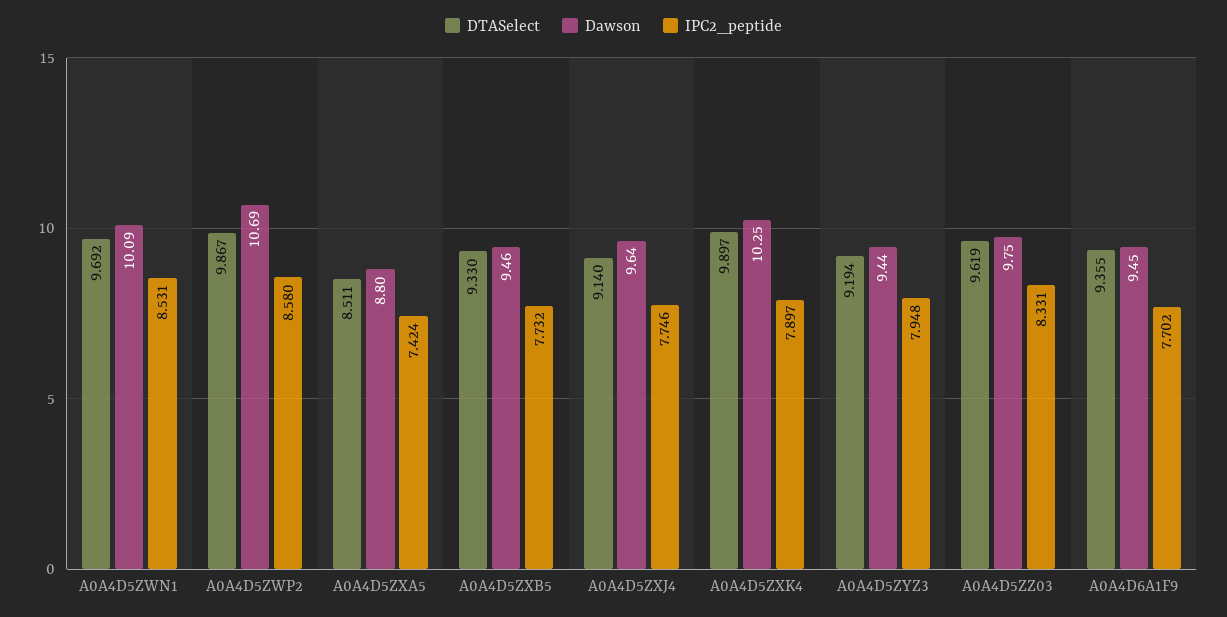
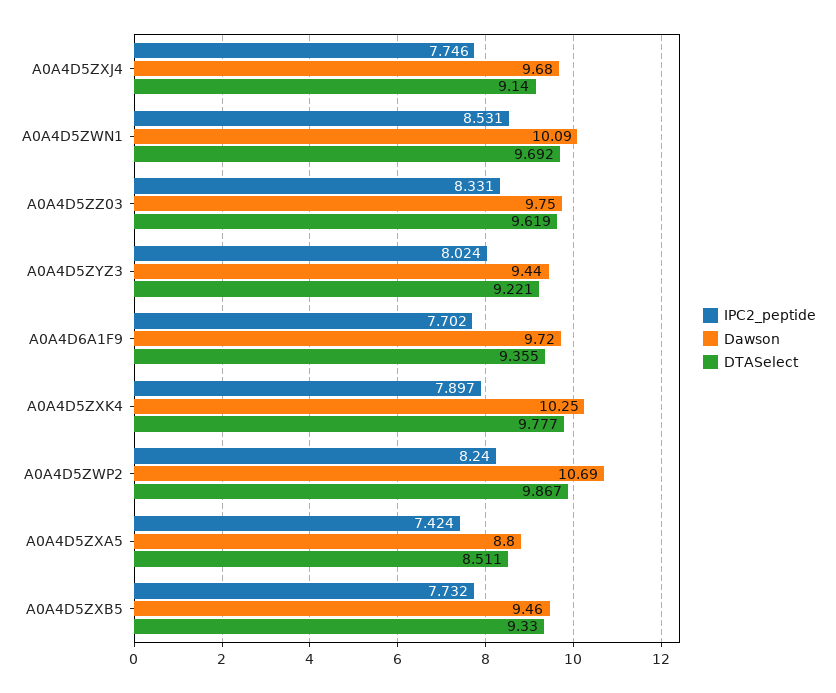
  {
    "DTASelect": {
      "A0A4D5ZWN1": 9.692,
      "A0A4D5ZWP2": 9.867,
      "A0A4D5ZXA5": 8.511,
      "A0A4D5ZXB5": 9.33,
      "A0A4D5ZXJ4": 9.14,
-     "A0A4D5ZXK4": 9.897,
+     "A0A4D5ZXK4": 9.777,
-     "A0A4D5ZYZ3": 9.194,
+     "A0A4D5ZYZ3": 9.221,
      "A0A4D5ZZ03": 9.619,
      "A0A4D6A1F9": 9.355
    },
    "Dawson": {
      "A0A4D5ZWN1": 10.09,
      "A0A4D5ZWP2": 10.69,
      "A0A4D5ZXA5": 8.8,
      "A0A4D5ZXB5": 9.46,
-     "A0A4D5ZXJ4": 9.64,
+     "A0A4D5ZXJ4": 9.68,
      "A0A4D5ZXK4": 10.25,
      "A0A4D5ZYZ3": 9.44,
      "A0A4D5ZZ03": 9.75,
-     "A0A4D6A1F9": 9.45
+     "A0A4D6A1F9": 9.72
    },
    "IPC2_peptide": {
      "A0A4D5ZWN1": 8.531,
-     "A0A4D5ZWP2": 8.58,
+     "A0A4D5ZWP2": 8.24,
      "A0A4D5ZXA5": 7.424,
      "A0A4D5ZXB5": 7.732,
      "A0A4D5ZXJ4": 7.746,
      "A0A4D5ZXK4": 7.897,
-     "A0A4D5ZYZ3": 7.948,
+     "A0A4D5ZYZ3": 8.024,
      "A0A4D5ZZ03": 8.331,
      "A0A4D6A1F9": 7.702
    }
  }

